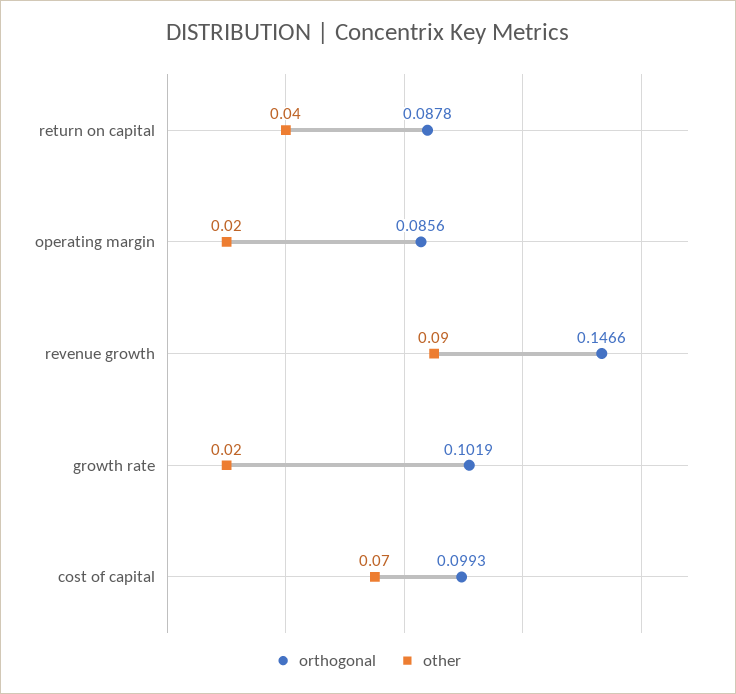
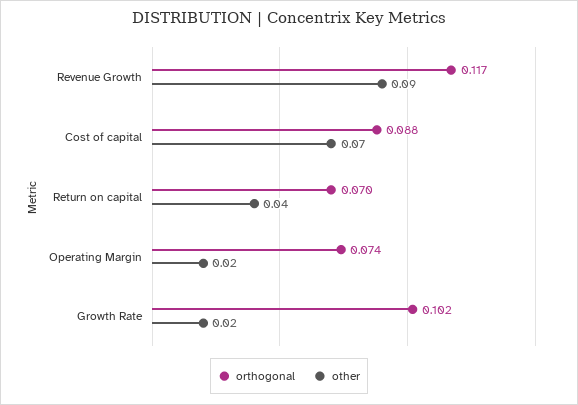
  {
    "orthogonal": {
-     "return on capital": 0.0878,
+     "return on capital": 0.07,
-     "operating margin": 0.0856,
+     "operating margin": 0.074,
-     "revenue growth": 0.1466,
+     "revenue growth": 0.117,
      "growth rate": 0.1019,
-     "cost of capital": 0.0993
+     "cost of capital": 0.088
    },
    "other": {
      "return on capital": 0.04,
      "operating margin": 0.02,
      "revenue growth": 0.09,
      "growth rate": 0.02,
      "cost of capital": 0.07
    }
  }

